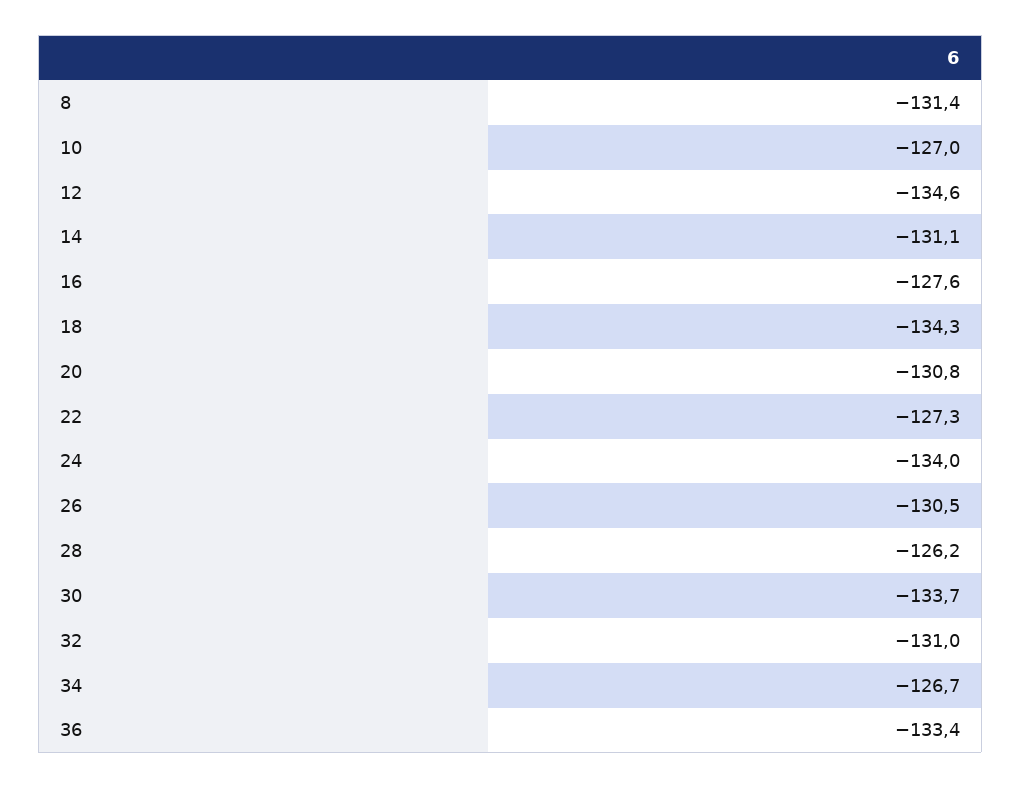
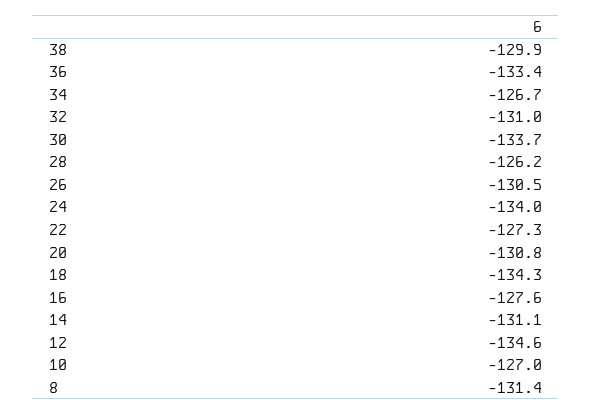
  {
    "8": -131.4,
    "10": -127,
    "12": -134.6,
    "14": -131.1,
    "16": -127.6,
    "18": -134.3,
    "20": -130.8,
    "22": -127.3,
    "24": -134,
    "26": -130.5,
    "28": -126.2,
    "30": -133.7,
    "32": -131,
    "34": -126.7,
-   "36": -133.4
+   "36": -133.4,
+   "38": -129.9
  }

